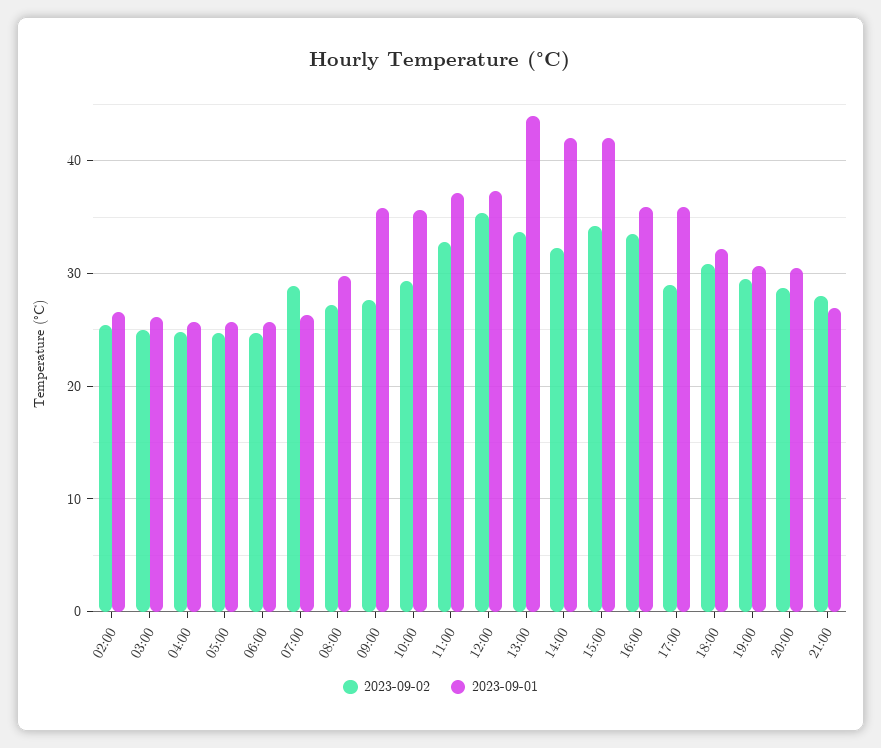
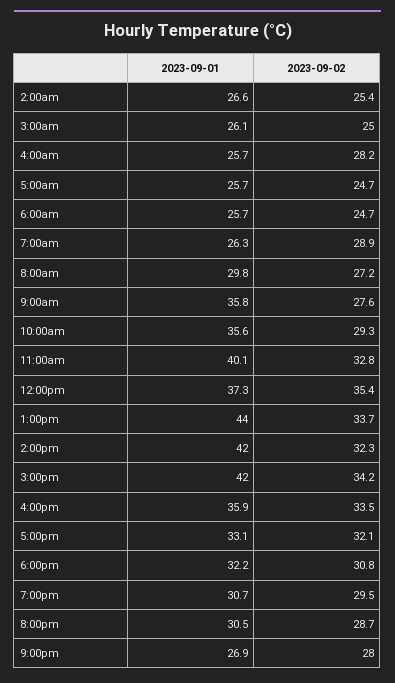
  {
    "2023-09-02": {
      "02:00": 25.4,
      "03:00": 25,
-     "04:00": 25,
+     "04:00": 28.2,
      "05:00": 24.7,
      "06:00": 24.7,
      "07:00": 28.9,
      "08:00": 27.2,
      "09:00": 27.6,
      "10:00": 29.3,
      "11:00": 32.8,
      "12:00": 35.4,
      "13:00": 33.7,
      "14:00": 32.3,
      "15:00": 34.2,
      "16:00": 33.5,
-     "17:00": 29,
+     "17:00": 32.1,
      "18:00": 30.8,
      "19:00": 29.5,
      "20:00": 28.7,
      "21:00": 28
    },
    "2023-09-01": {
      "02:00": 26.6,
      "03:00": 26.1,
      "04:00": 25.7,
      "05:00": 25.7,
      "06:00": 25.7,
      "07:00": 26.3,
      "08:00": 29.8,
      "09:00": 35.8,
      "10:00": 35.6,
-     "11:00": 37,
+     "11:00": 40.1,
      "12:00": 37.3,
      "13:00": 44,
      "14:00": 42,
      "15:00": 42,
      "16:00": 35.9,
-     "17:00": 36,
+     "17:00": 33.1,
      "18:00": 32.2,
      "19:00": 30.7,
      "20:00": 30.5,
      "21:00": 26.9
    }
  }

